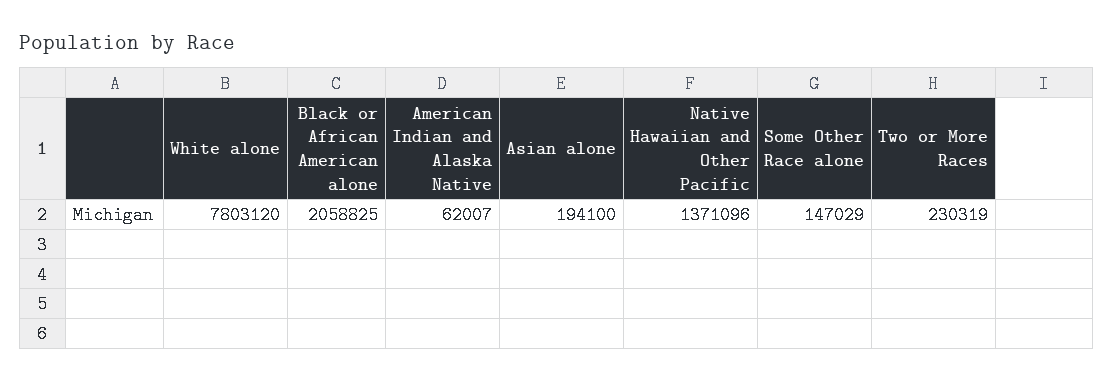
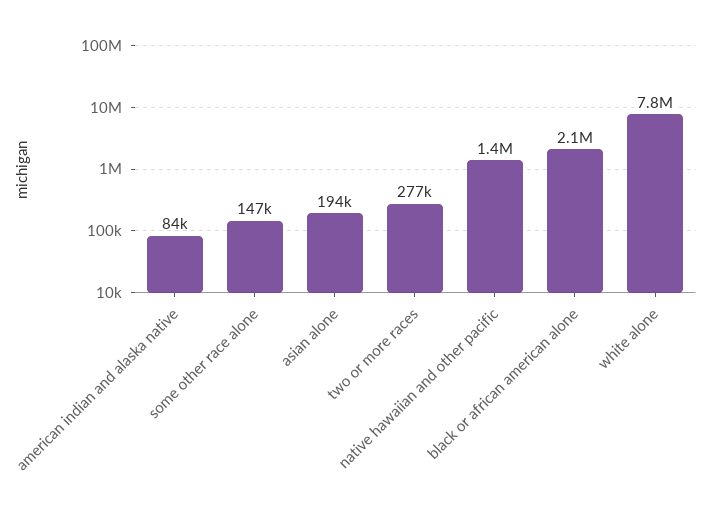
  {
    "White alone": 7803120,
    "Black or African American alone": 2058825,
-   "American Indian and Alaska Native": 62007,
+   "American Indian and Alaska Native": 84000,
    "Asian alone": 194100,
    "Native Hawaiian and Other Pacific": 1371096,
    "Some Other Race alone": 147029,
-   "Two or More Races": 230319
+   "Two or More Races": 277000
  }

